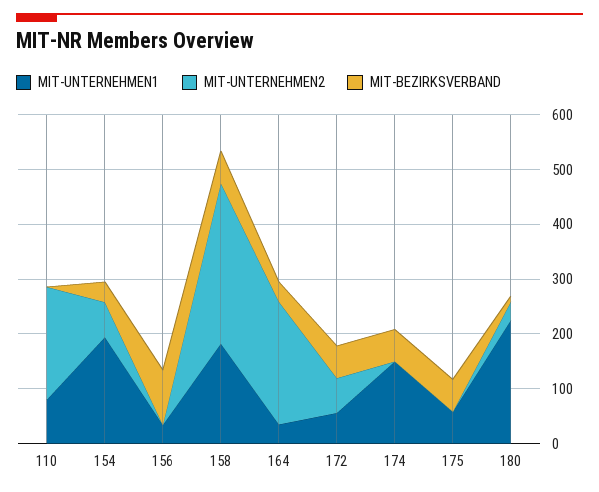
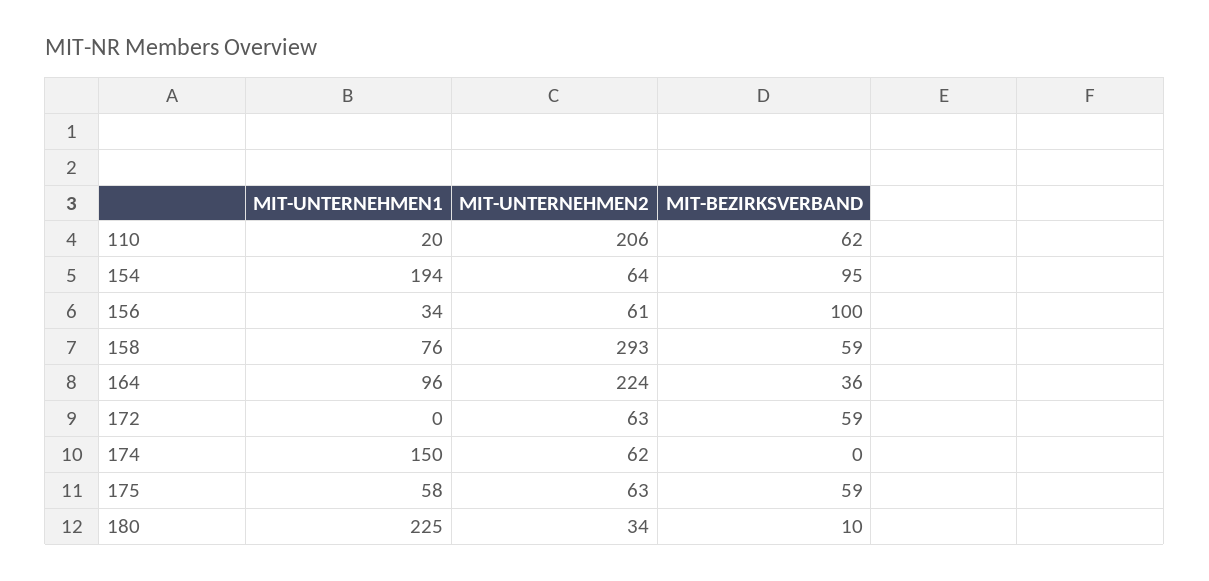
  {
    "MIT-UNTERNEHMEN1": {
-     "110": 80,
+     "110": 20,
      "154": 194,
      "156": 34,
-     "158": 180,
+     "158": 76,
-     "164": 40,
+     "164": 96,
-     "172": 60,
+     "172": 0,
      "174": 150,
      "175": 58,
      "180": 225
    },
    "MIT-UNTERNEHMEN2": {
      "110": 206,
      "154": 64,
-     "156": 0,
+     "156": 61,
      "158": 293,
      "164": 224,
      "172": 63,
-     "174": 0,
+     "174": 62,
-     "175": 0,
+     "175": 63,
      "180": 34
    },
    "MIT-BEZIRKSVERBAND": {
-     "110": 0,
+     "110": 62,
-     "154": 40,
+     "154": 95,
      "156": 100,
      "158": 59,
      "164": 36,
      "172": 59,
-     "174": 60,
+     "174": 0,
      "175": 59,
      "180": 10
    }
  }

